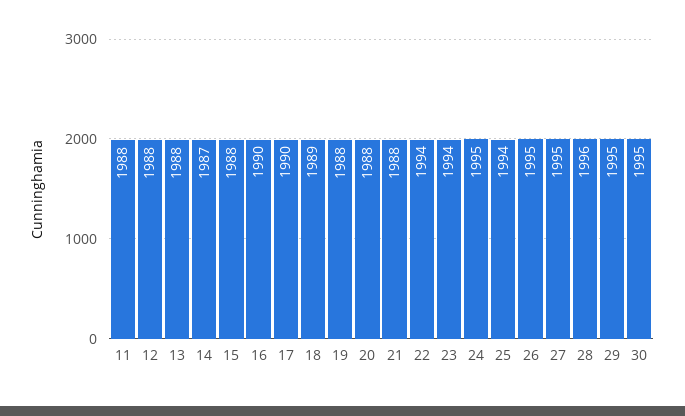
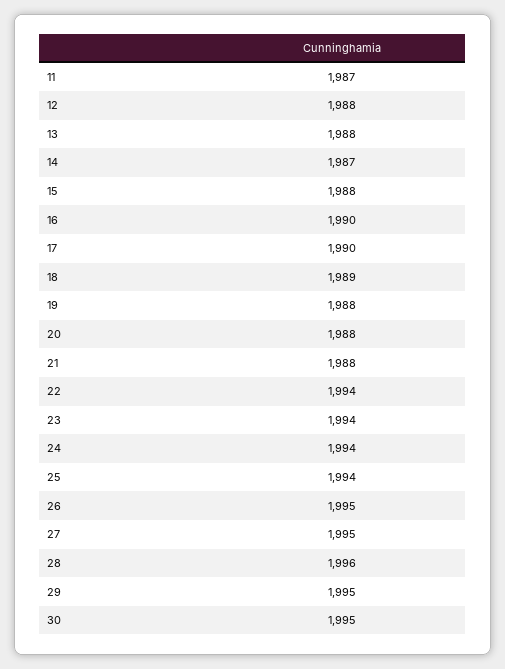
  {
-   "11": 1988,
+   "11": 1987,
    "12": 1988,
    "13": 1988,
    "14": 1987,
    "15": 1988,
    "16": 1990,
    "17": 1990,
    "18": 1989,
    "19": 1988,
    "20": 1988,
    "21": 1988,
    "22": 1994,
    "23": 1994,
-   "24": 1995,
+   "24": 1994,
    "25": 1994,
    "26": 1995,
    "27": 1995,
    "28": 1996,
    "29": 1995,
    "30": 1995
  }

